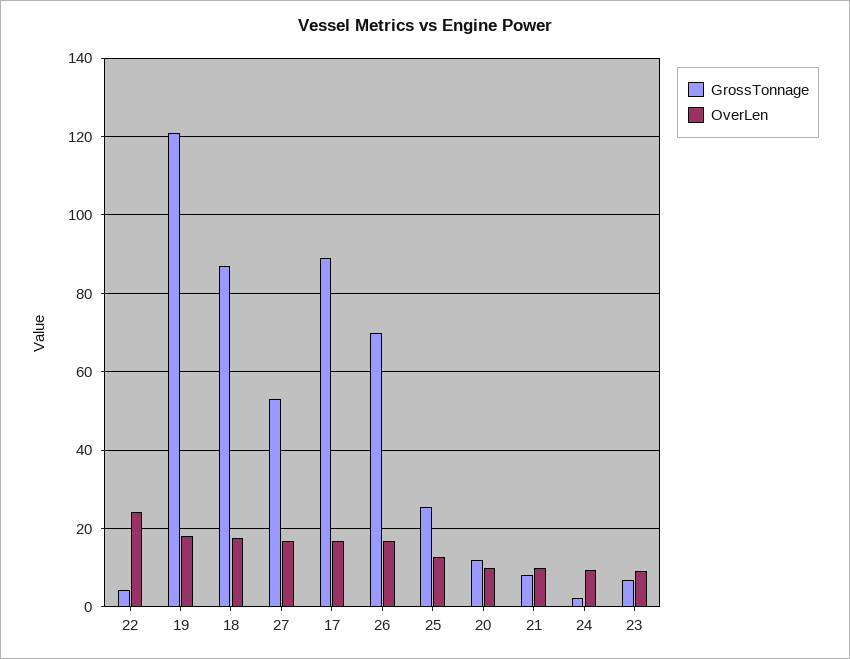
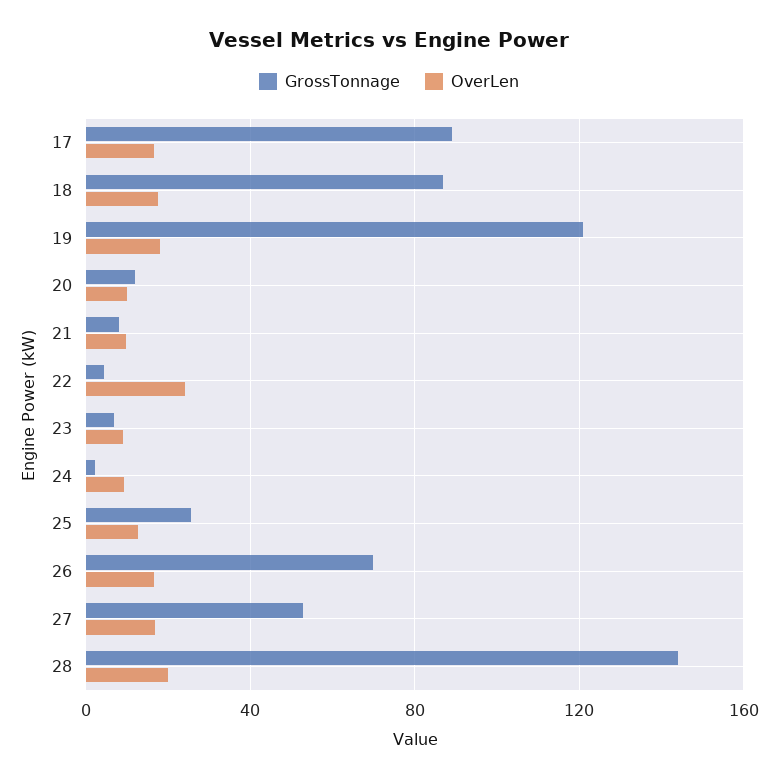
  {
    "GrossTonnage": {
      "22": 4,
      "19": 122,
      "18": 88,
      "27": 54,
      "17": 90,
      "26": 70,
      "25": 26,
      "20": 12,
      "21": 8,
      "24": 2,
-     "23": 8
+     "23": 8,
+     "28": 145
    },
    "OverLen": {
      "22": 24,
      "19": 18,
      "18": 18,
      "27": 16,
      "17": 16,
      "26": 16,
      "25": 12,
      "20": 10,
      "21": 10,
      "24": 10,
-     "23": 10
+     "23": 10,
+     "28": 20
    }
  }

